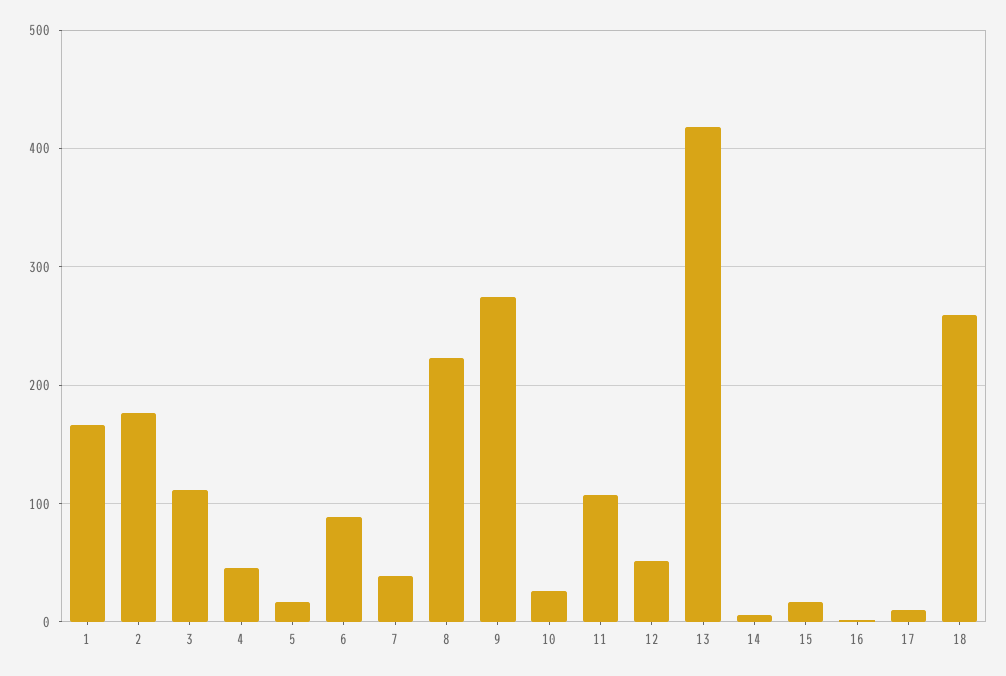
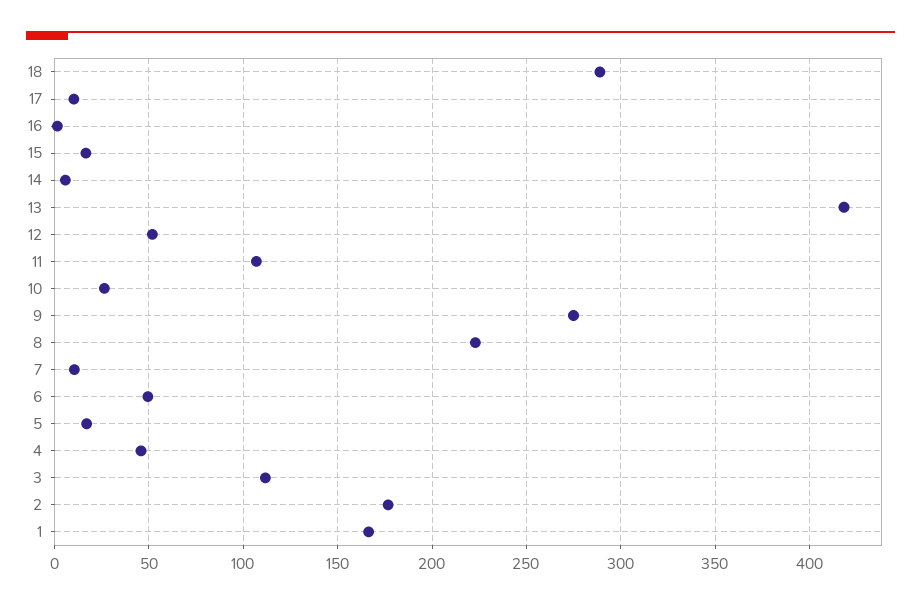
  {
    "1": 165,
    "2": 175,
    "3": 110,
    "4": 45,
    "5": 15,
-   "6": 90,
+   "6": 50,
-   "7": 40,
+   "7": 10,
    "8": 225,
    "9": 275,
    "10": 25,
    "11": 105,
    "12": 50,
    "13": 420,
    "14": 5,
    "15": 15,
    "16": 0,
    "17": 10,
-   "18": 260
+   "18": 290
  }

